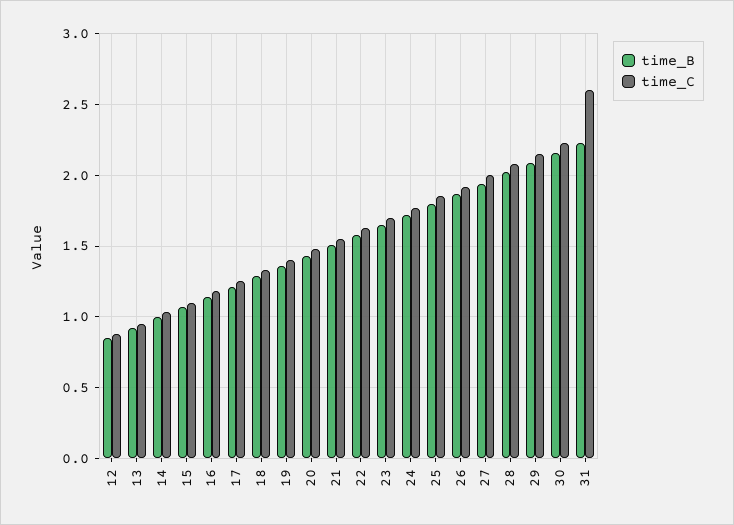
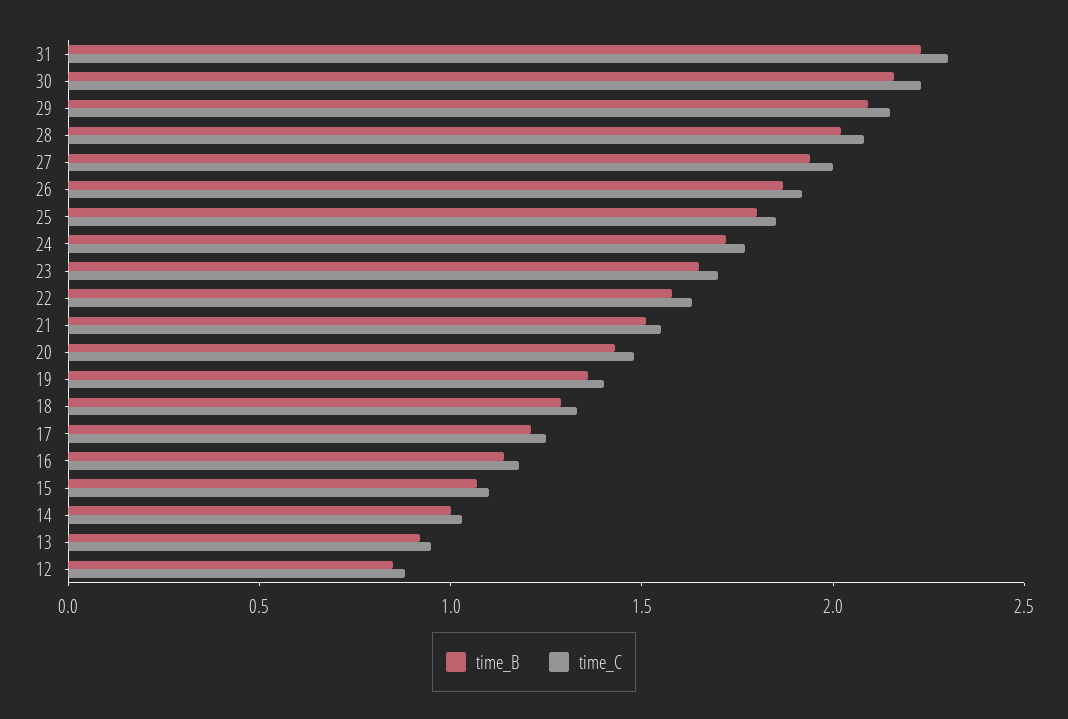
  {
    "time_B": {
      "12": 0.85,
      "13": 0.9,
      "14": 1,
      "15": 1.05,
      "16": 1.15,
      "17": 1.2,
      "18": 1.3,
      "19": 1.35,
      "20": 1.45,
      "21": 1.5,
      "22": 1.6,
      "23": 1.65,
      "24": 1.7,
      "25": 1.8,
      "26": 1.85,
      "27": 1.95,
      "28": 2,
      "29": 2.1,
      "30": 2.15,
      "31": 2.25
    },
    "time_C": {
      "12": 0.9,
      "13": 0.95,
      "14": 1.05,
      "15": 1.1,
      "16": 1.2,
      "17": 1.25,
      "18": 1.35,
      "19": 1.4,
      "20": 1.5,
      "21": 1.55,
      "22": 1.65,
      "23": 1.7,
      "24": 1.75,
      "25": 1.85,
      "26": 1.9,
      "27": 2,
      "28": 2.1,
      "29": 2.15,
      "30": 2.25,
-     "31": 2.6
+     "31": 2.3
    }
  }

